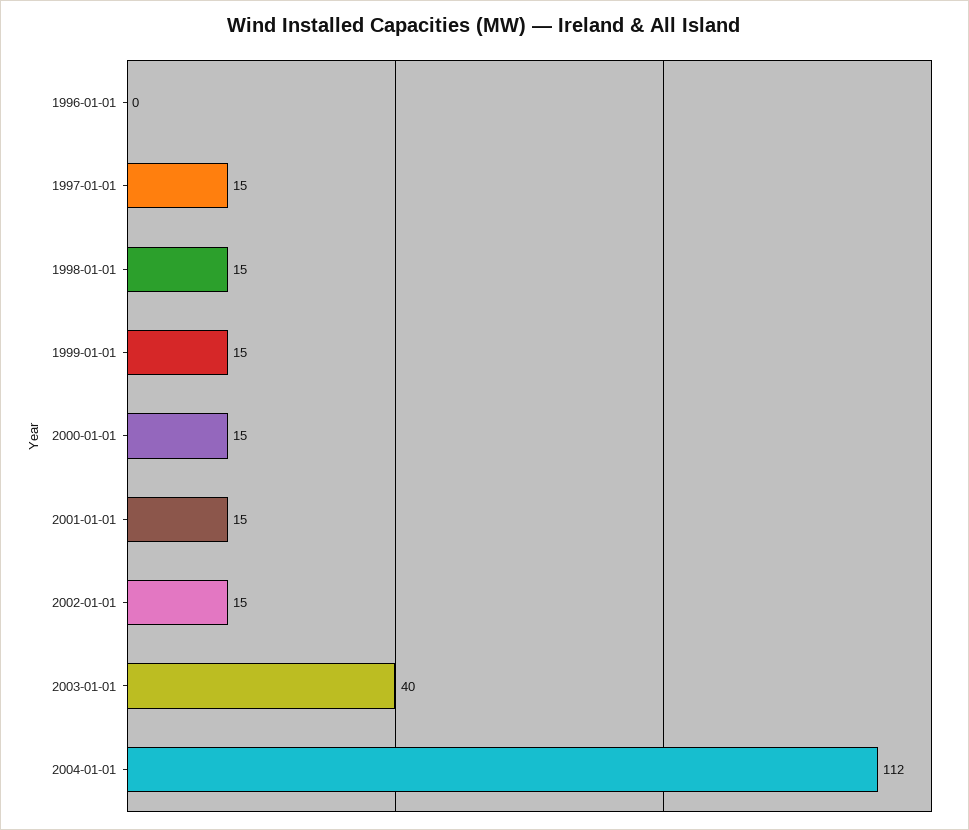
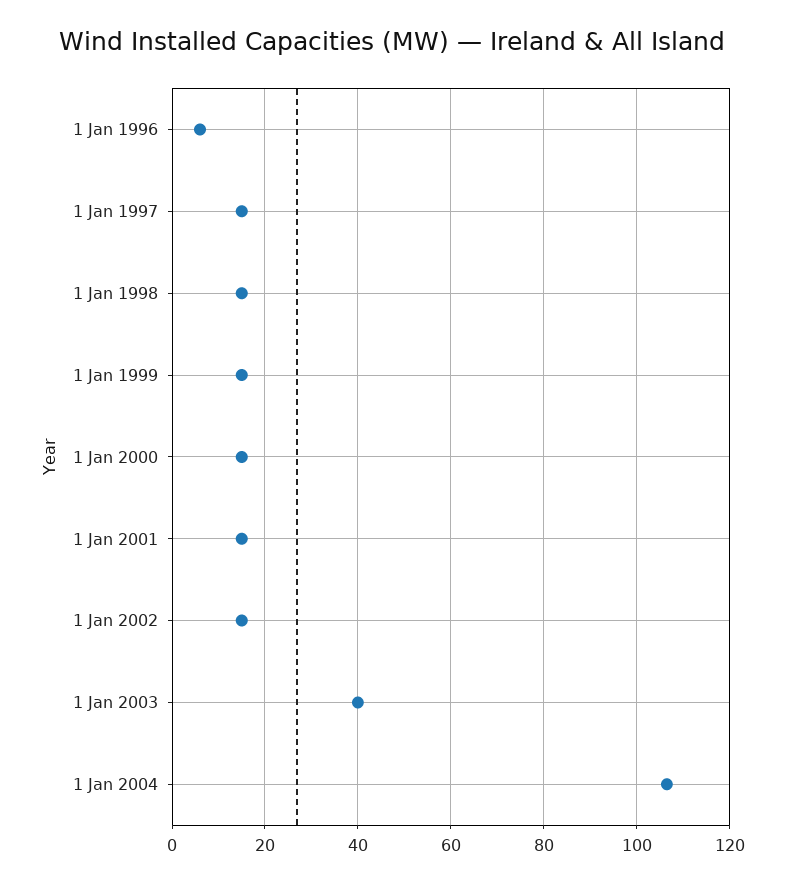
  {
-   "1996-01-01": 0,
+   "1996-01-01": 6,
    "1997-01-01": 15,
    "1998-01-01": 15,
    "1999-01-01": 15,
    "2000-01-01": 15,
    "2001-01-01": 15,
    "2002-01-01": 15,
    "2003-01-01": 40,
-   "2004-01-01": 112
+   "2004-01-01": 106
  }

